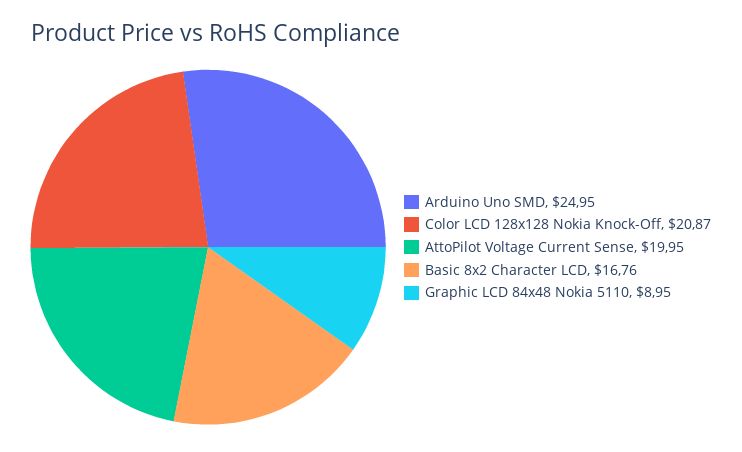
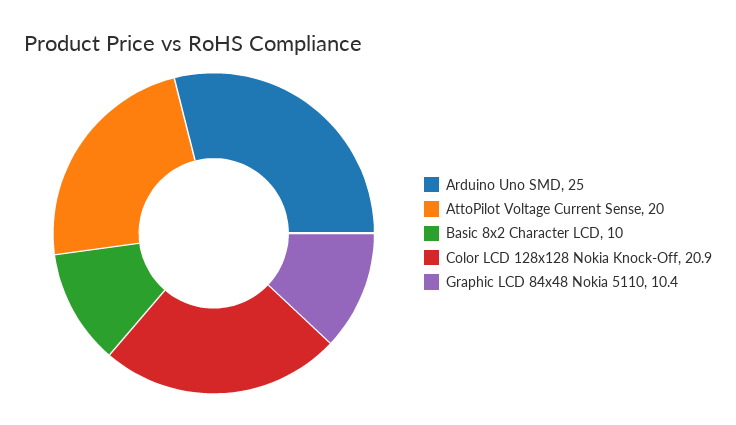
  {
    "Arduino Uno SMD": 24.95,
    "Color LCD 128x128 Nokia Knock-Off": 20.87,
    "AttoPilot Voltage Current Sense": 19.95,
-   "Basic 8x2 Character LCD": 16.76,
+   "Basic 8x2 Character LCD": 10,
-   "Graphic LCD 84x48 Nokia 5110": 8.95
+   "Graphic LCD 84x48 Nokia 5110": 10.4
  }

